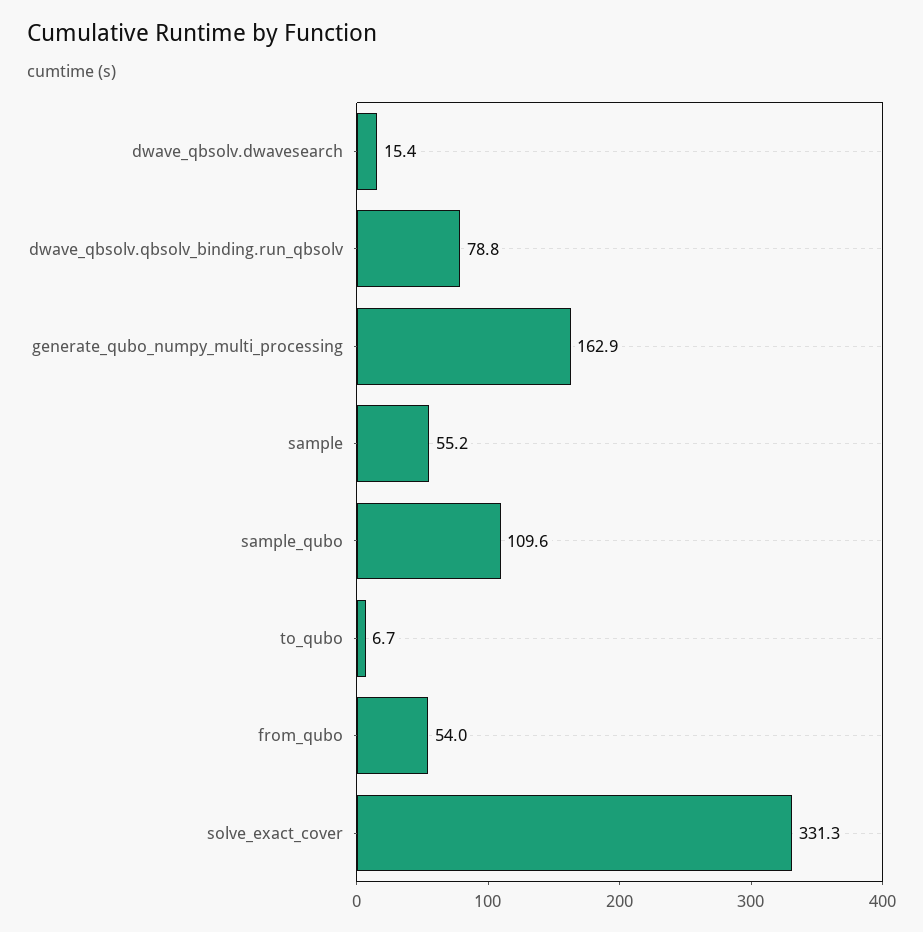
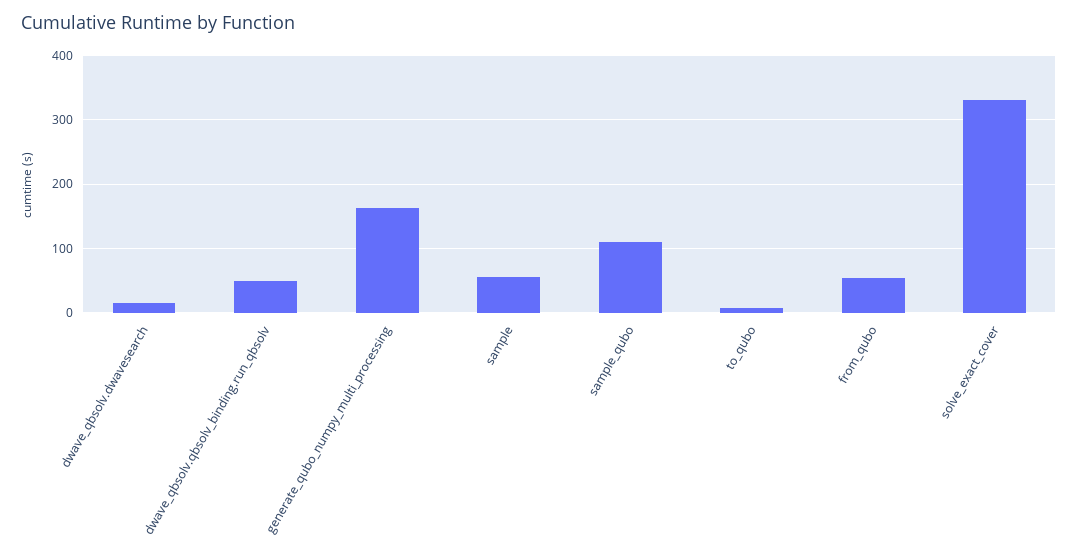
  {
    "dwave_qbsolv.dwavesearch": 15.4,
-   "dwave_qbsolv.qbsolv_binding.run_qbsolv": 78.8,
+   "dwave_qbsolv.qbsolv_binding.run_qbsolv": 50,
    "generate_qubo_numpy_multi_processing": 162.9,
    "sample": 55.2,
    "sample_qubo": 109.6,
    "to_qubo": 6.7,
    "from_qubo": 54,
    "solve_exact_cover": 331.3
  }

